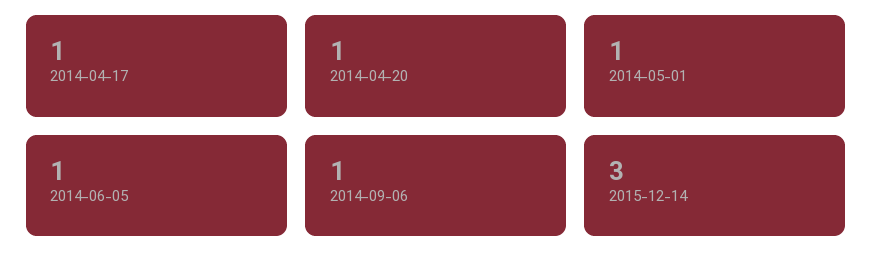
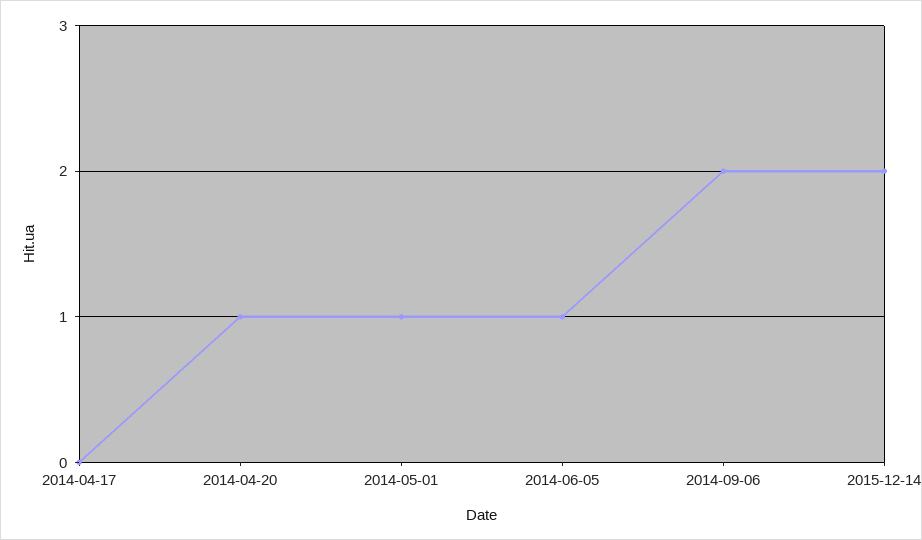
  {
-   "2014-04-17": 1,
+   "2014-04-17": 0,
    "2014-04-20": 1,
    "2014-05-01": 1,
    "2014-06-05": 1,
-   "2014-09-06": 1,
+   "2014-09-06": 2,
-   "2015-12-14": 3
+   "2015-12-14": 2
  }

